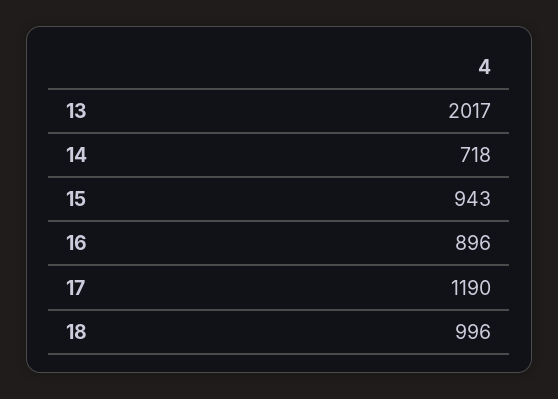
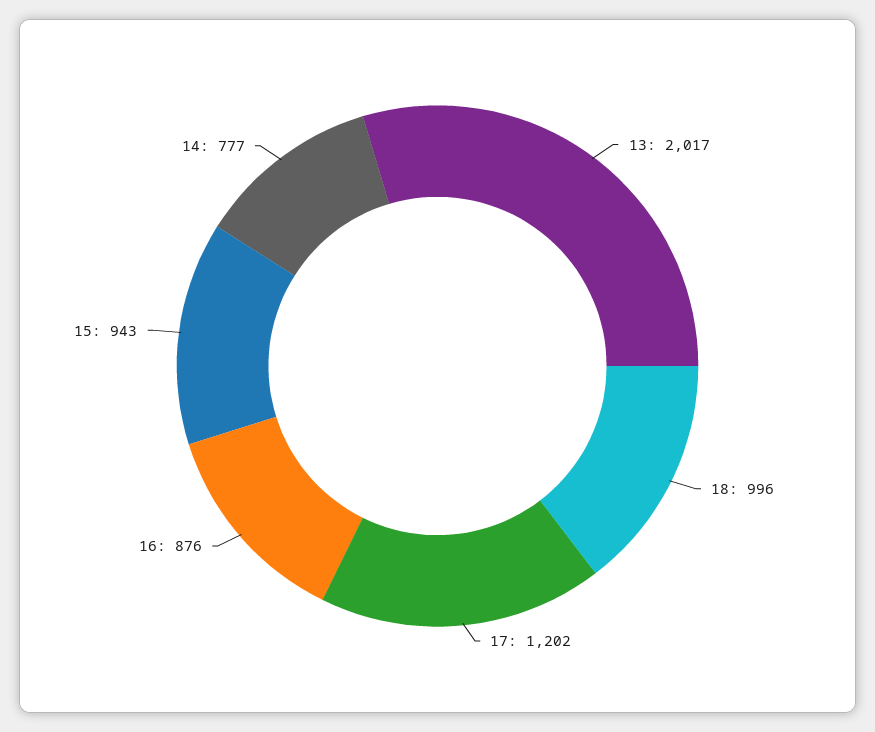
  {
    "13": 2017,
-   "14": 718,
+   "14": 777,
    "15": 943,
-   "16": 896,
+   "16": 876,
-   "17": 1190,
+   "17": 1202,
    "18": 996
  }

